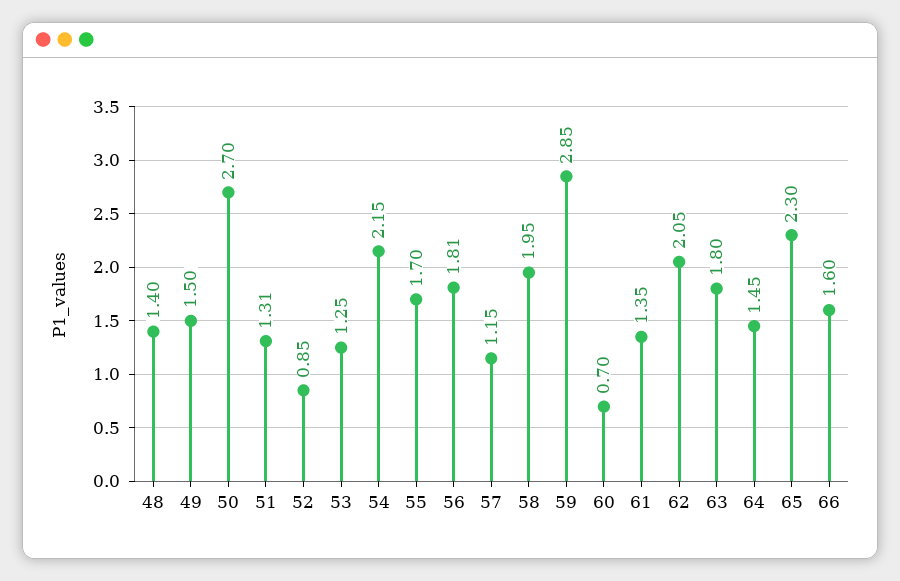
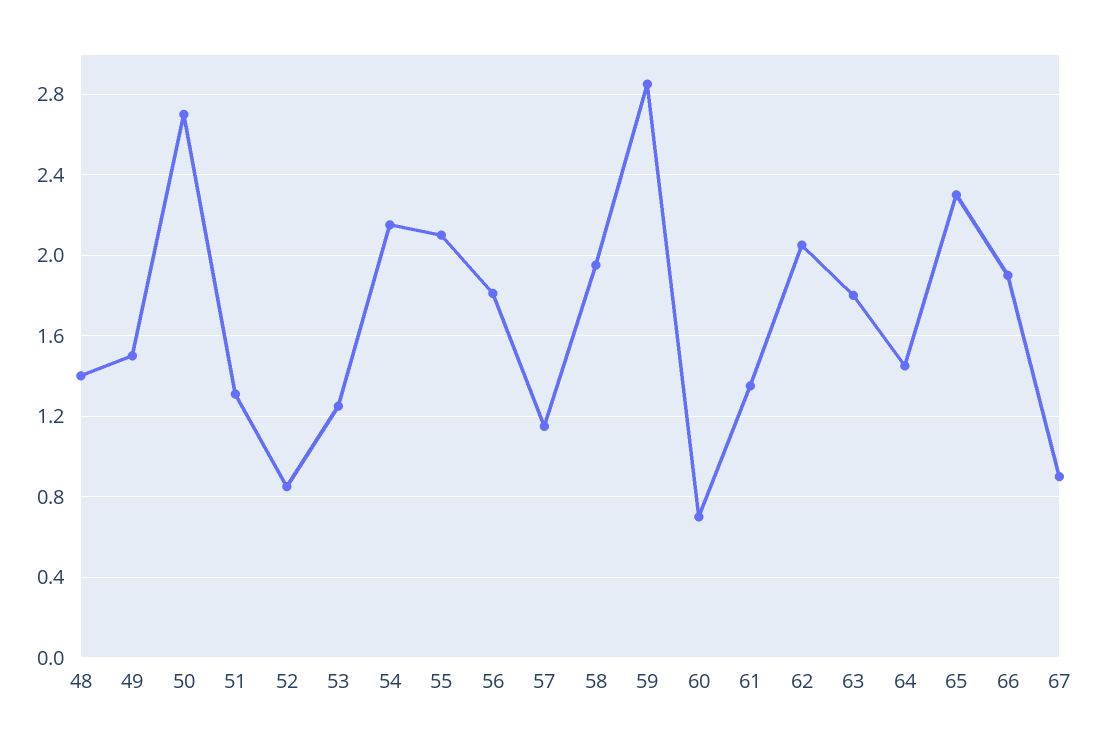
  {
    "48": 1.4,
    "49": 1.5,
    "50": 2.7,
    "51": 1.31,
    "52": 0.85,
    "53": 1.25,
    "54": 2.15,
-   "55": 1.7,
+   "55": 2.1,
    "56": 1.81,
    "57": 1.15,
    "58": 1.95,
    "59": 2.85,
    "60": 0.7,
    "61": 1.35,
    "62": 2.05,
    "63": 1.8,
    "64": 1.45,
    "65": 2.3,
-   "66": 1.6
+   "66": 1.9,
+   "67": 0.9
  }

